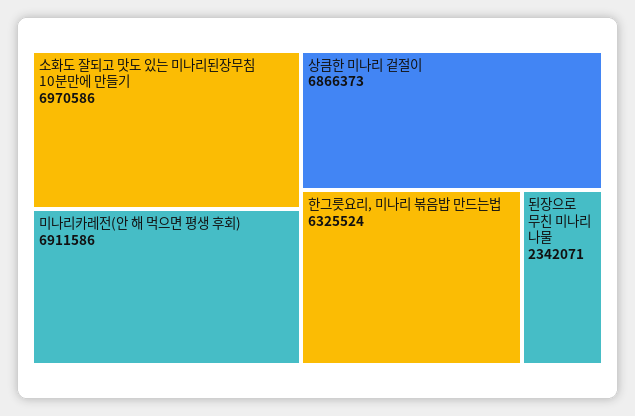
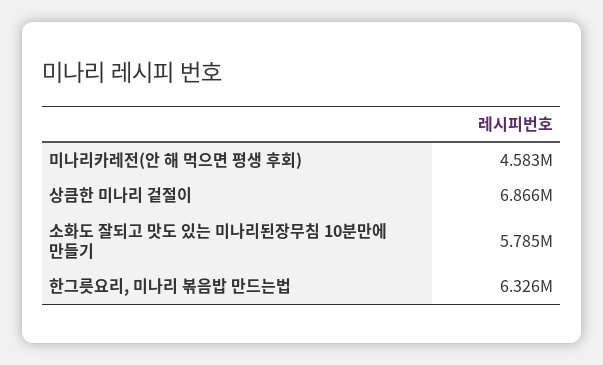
  {
-   "소화도 잘되고 맛도 있는 미나리된장무침 10분만에 만들기": 6970586,
+   "소화도 잘되고 맛도 있는 미나리된장무침 10분만에 만들기": 5785000,
-   "미나리카레전(안 해 먹으면 평생 후회)": 6911586,
+   "미나리카레전(안 해 먹으면 평생 후회)": 4583000,
    "상큼한 미나리 겉절이": 6866373,
-   "한그릇요리, 미나리 볶음밥 만드는법": 6325524,
+   "한그릇요리, 미나리 볶음밥 만드는법": 6325524
-   "된장으로 무친 미나리 나물": 2342071
  }

